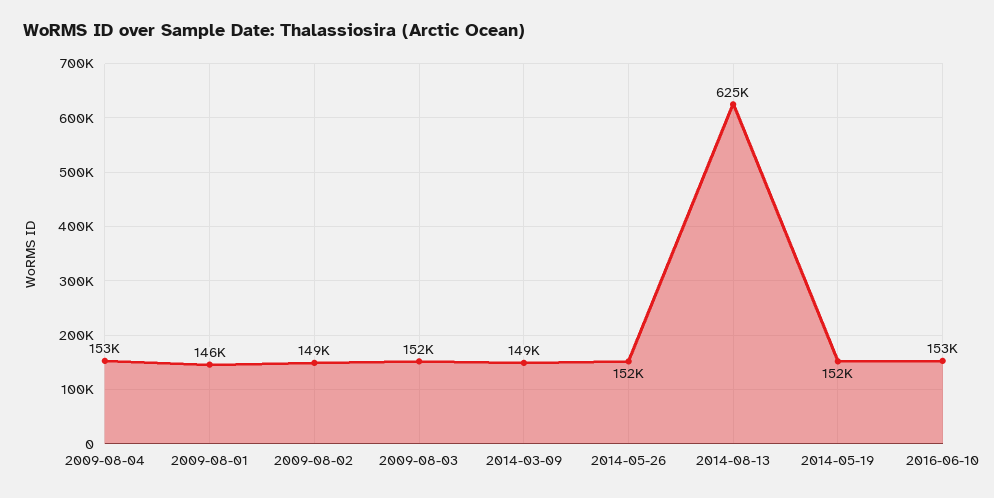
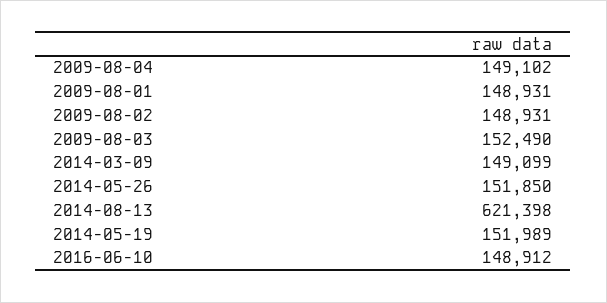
  {
-   "2009-08-04": 153000,
+   "2009-08-04": 149102,
-   "2009-08-01": 146000,
+   "2009-08-01": 148931,
    "2009-08-02": 148931,
    "2009-08-03": 152490,
    "2014-03-09": 149099,
    "2014-05-26": 151850,
-   "2014-08-13": 625000,
+   "2014-08-13": 621398,
    "2014-05-19": 151989,
-   "2016-06-10": 153000
+   "2016-06-10": 148912
  }

